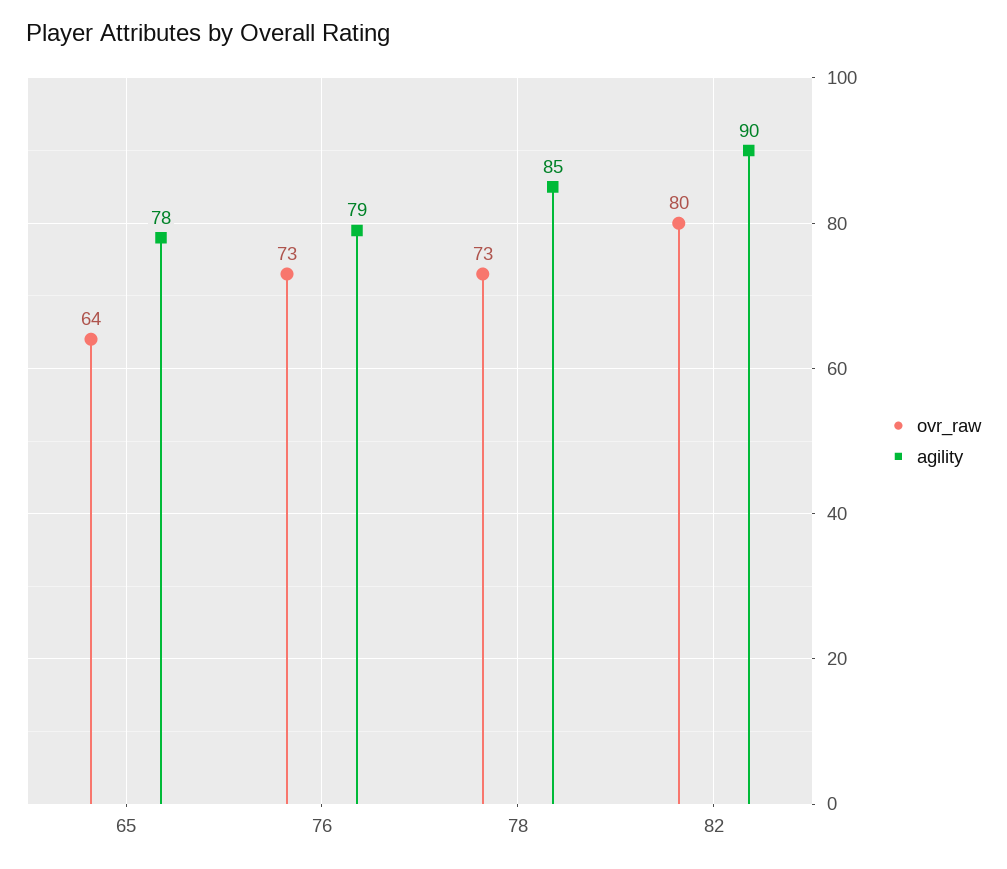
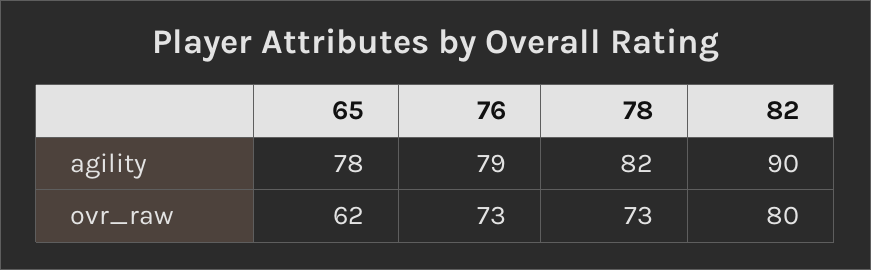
  {
    "ovr_raw": {
-     "65": 64,
+     "65": 62,
      "76": 73,
      "78": 73,
      "82": 80
    },
    "agility": {
      "65": 78,
      "76": 79,
-     "78": 85,
+     "78": 82,
      "82": 90
    }
  }

